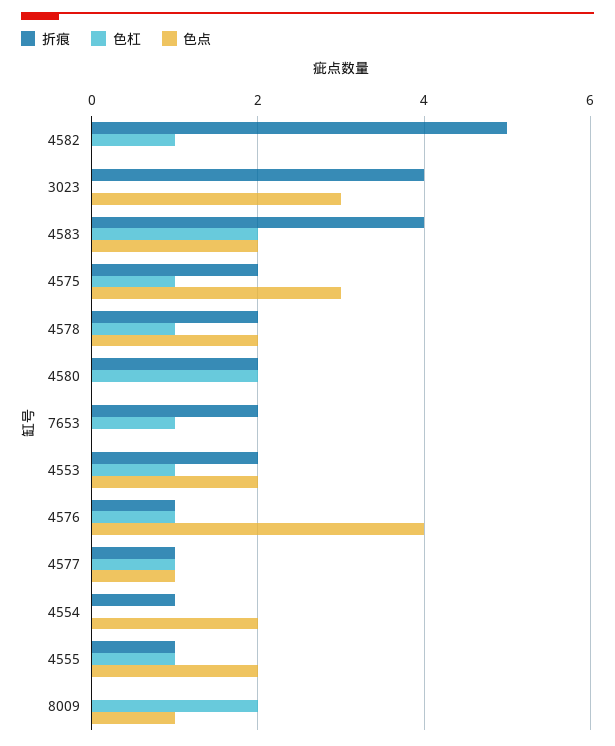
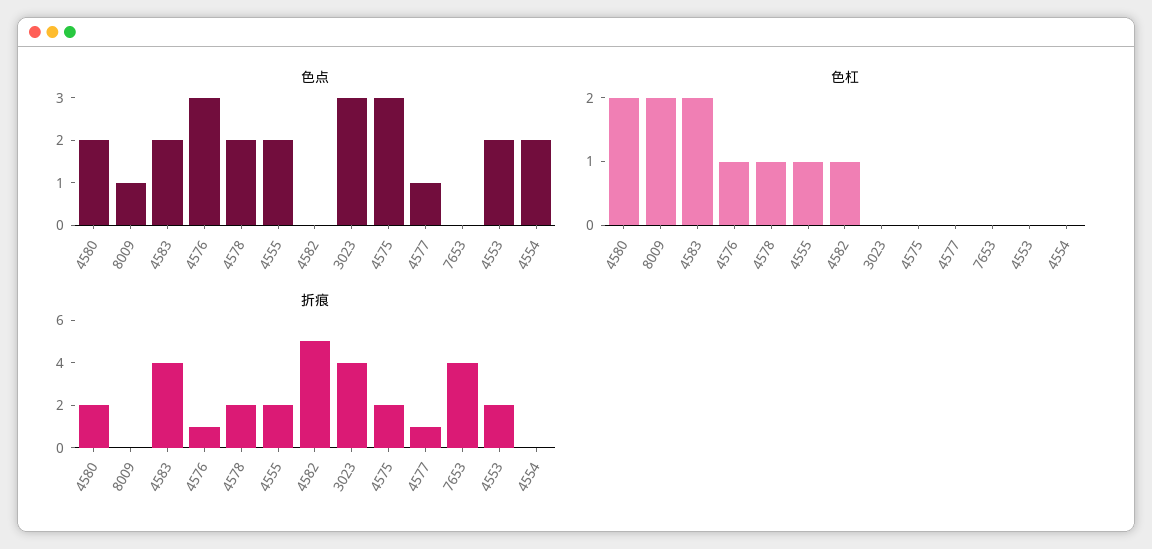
  {
    "折痕": {
      "4582": 5,
      "3023": 4,
      "4583": 4,
      "4575": 2,
      "4578": 2,
      "4580": 2,
-     "7653": 2,
+     "7653": 4,
      "4553": 2,
      "4576": 1,
      "4577": 1,
-     "4554": 1,
+     "4554": 0,
-     "4555": 1,
+     "4555": 2,
      "8009": 0
    },
    "色杠": {
      "4582": 1,
      "3023": 0,
      "4583": 2,
-     "4575": 1,
+     "4575": 0,
      "4578": 1,
      "4580": 2,
-     "7653": 1,
+     "7653": 0,
-     "4553": 1,
+     "4553": 0,
      "4576": 1,
-     "4577": 1,
+     "4577": 0,
      "4554": 0,
      "4555": 1,
      "8009": 2
    },
    "色点": {
      "4582": 0,
      "3023": 3,
      "4583": 2,
      "4575": 3,
      "4578": 2,
-     "4580": 0,
+     "4580": 2,
      "7653": 0,
      "4553": 2,
-     "4576": 4,
+     "4576": 3,
      "4577": 1,
      "4554": 2,
      "4555": 2,
      "8009": 1
    }
  }

